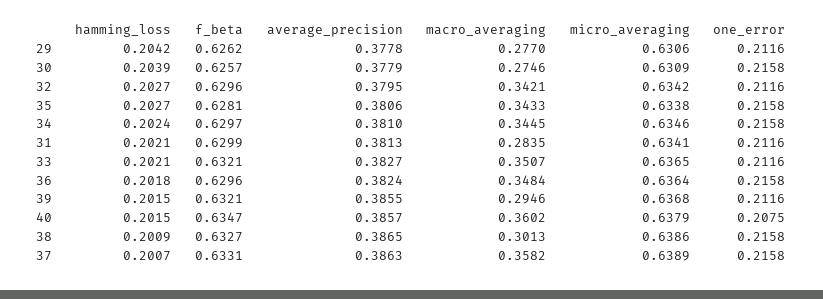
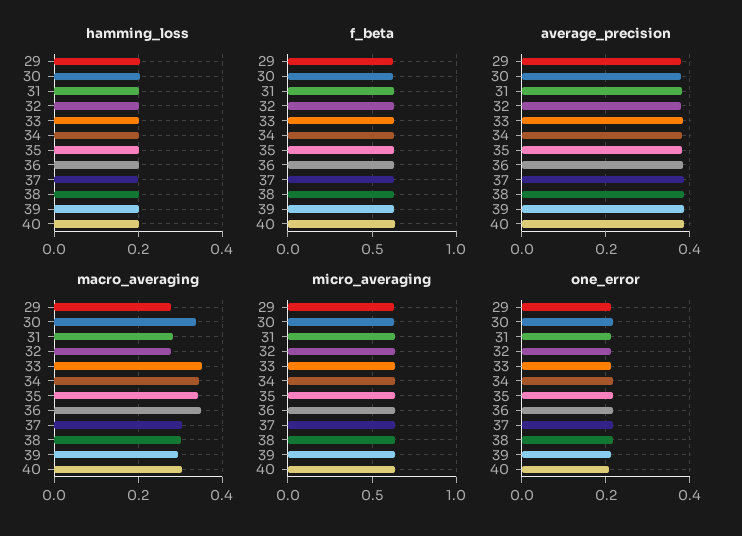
  {
    "hamming_loss": {
      "29": 0.2042,
      "30": 0.2039,
      "32": 0.2027,
      "35": 0.2027,
      "34": 0.2024,
      "31": 0.2021,
      "33": 0.2021,
      "36": 0.2018,
      "39": 0.2015,
      "40": 0.2015,
      "38": 0.2009,
      "37": 0.2007
    },
    "f_beta": {
      "29": 0.6262,
      "30": 0.6257,
      "32": 0.6296,
      "35": 0.6281,
      "34": 0.6297,
      "31": 0.6299,
      "33": 0.6321,
      "36": 0.6296,
      "39": 0.6321,
      "40": 0.6347,
      "38": 0.6327,
      "37": 0.6331
    },
    "average_precision": {
      "29": 0.3778,
      "30": 0.3779,
      "32": 0.3795,
      "35": 0.3806,
      "34": 0.381,
      "31": 0.3813,
      "33": 0.3827,
      "36": 0.3824,
      "39": 0.3855,
      "40": 0.3857,
      "38": 0.3865,
      "37": 0.3863
    },
    "macro_averaging": {
      "29": 0.277,
-     "30": 0.2746,
+     "30": 0.34,
-     "32": 0.3421,
+     "32": 0.28,
      "35": 0.3433,
      "34": 0.3445,
      "31": 0.2835,
      "33": 0.3507,
      "36": 0.3484,
      "39": 0.2946,
-     "40": 0.3602,
+     "40": 0.3,
      "38": 0.3013,
-     "37": 0.3582
+     "37": 0.3
    },
    "micro_averaging": {
      "29": 0.6306,
      "30": 0.6309,
      "32": 0.6342,
      "35": 0.6338,
      "34": 0.6346,
      "31": 0.6341,
      "33": 0.6365,
      "36": 0.6364,
      "39": 0.6368,
      "40": 0.6379,
      "38": 0.6386,
      "37": 0.6389
    },
    "one_error": {
      "29": 0.2116,
      "30": 0.2158,
      "32": 0.2116,
      "35": 0.2158,
      "34": 0.2158,
      "31": 0.2116,
      "33": 0.2116,
      "36": 0.2158,
      "39": 0.2116,
      "40": 0.2075,
      "38": 0.2158,
      "37": 0.2158
    }
  }

